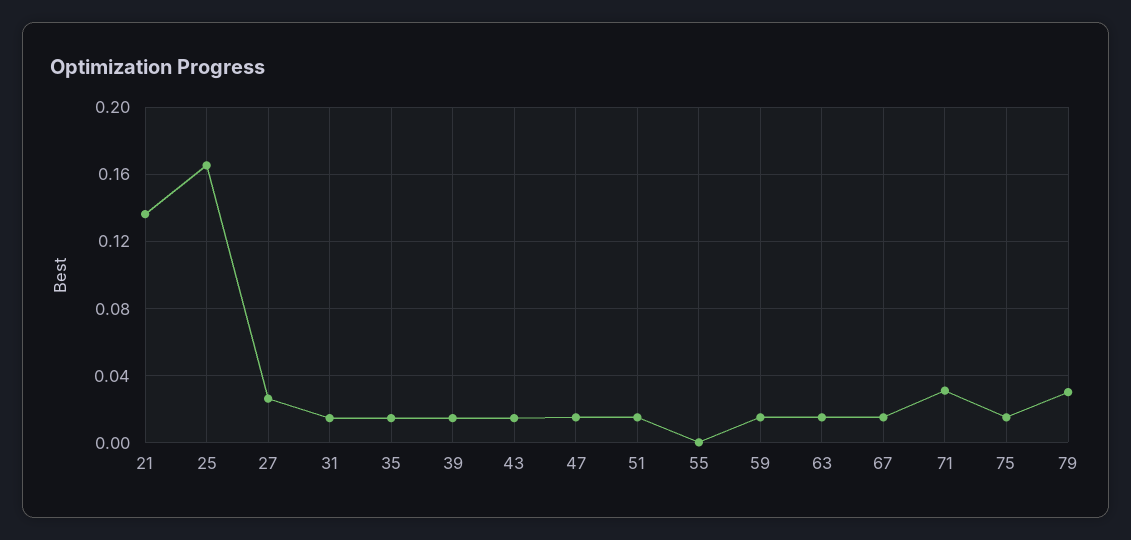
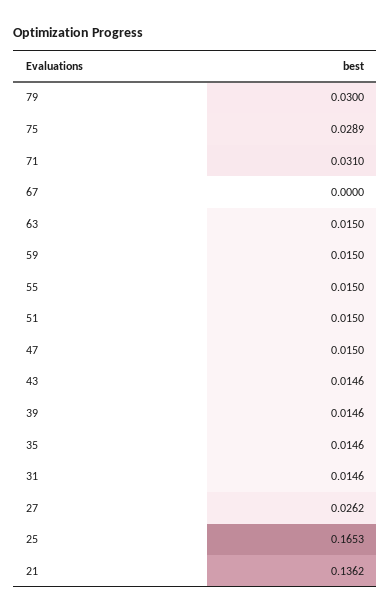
  {
    "21": 0.1362,
    "25": 0.1653,
    "27": 0.0262,
    "31": 0.0146,
    "35": 0.0146,
    "39": 0.0146,
    "43": 0.0146,
    "47": 0.015,
    "51": 0.015,
-   "55": 0,
+   "55": 0.015,
    "59": 0.015,
    "63": 0.015,
-   "67": 0.015,
+   "67": 0,
    "71": 0.031,
-   "75": 0.015,
+   "75": 0.0289,
    "79": 0.03
  }

